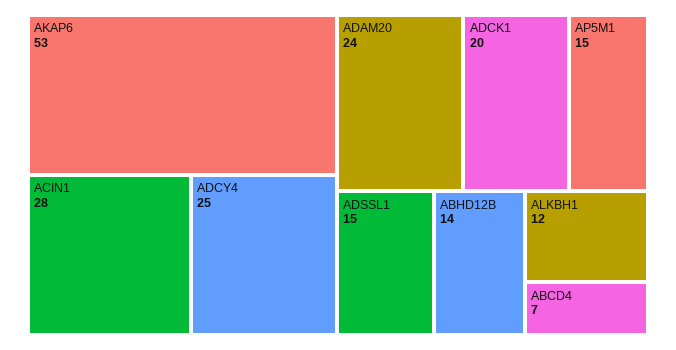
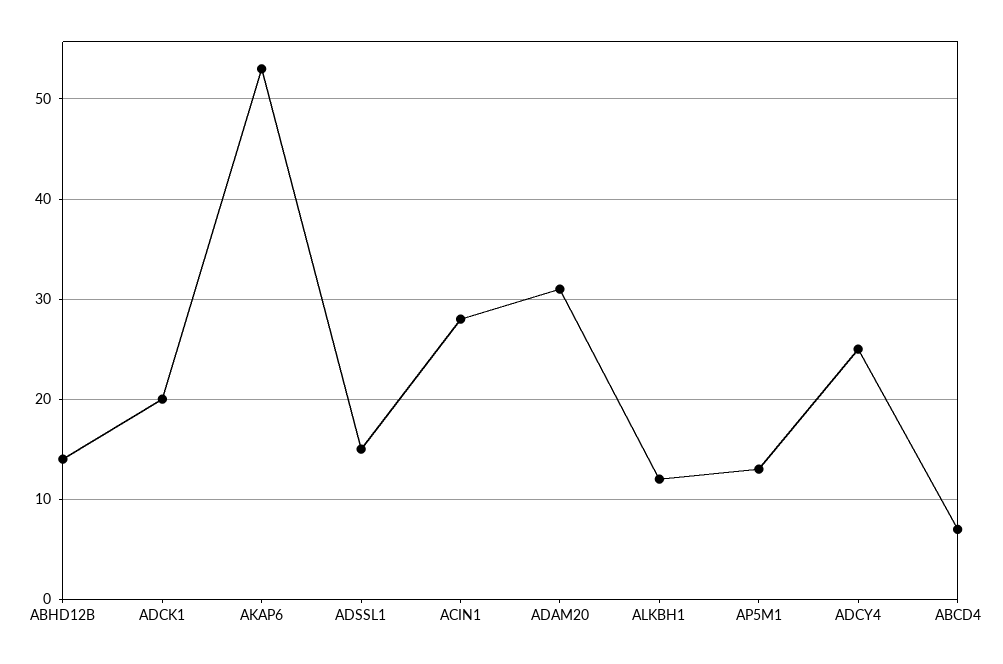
  {
    "AKAP6": 53,
    "ACIN1": 28,
    "ADCY4": 25,
-   "ADAM20": 24,
+   "ADAM20": 31,
    "ADCK1": 20,
-   "AP5M1": 15,
+   "AP5M1": 13,
    "ADSSL1": 15,
    "ABHD12B": 14,
    "ALKBH1": 12,
    "ABCD4": 7
  }

